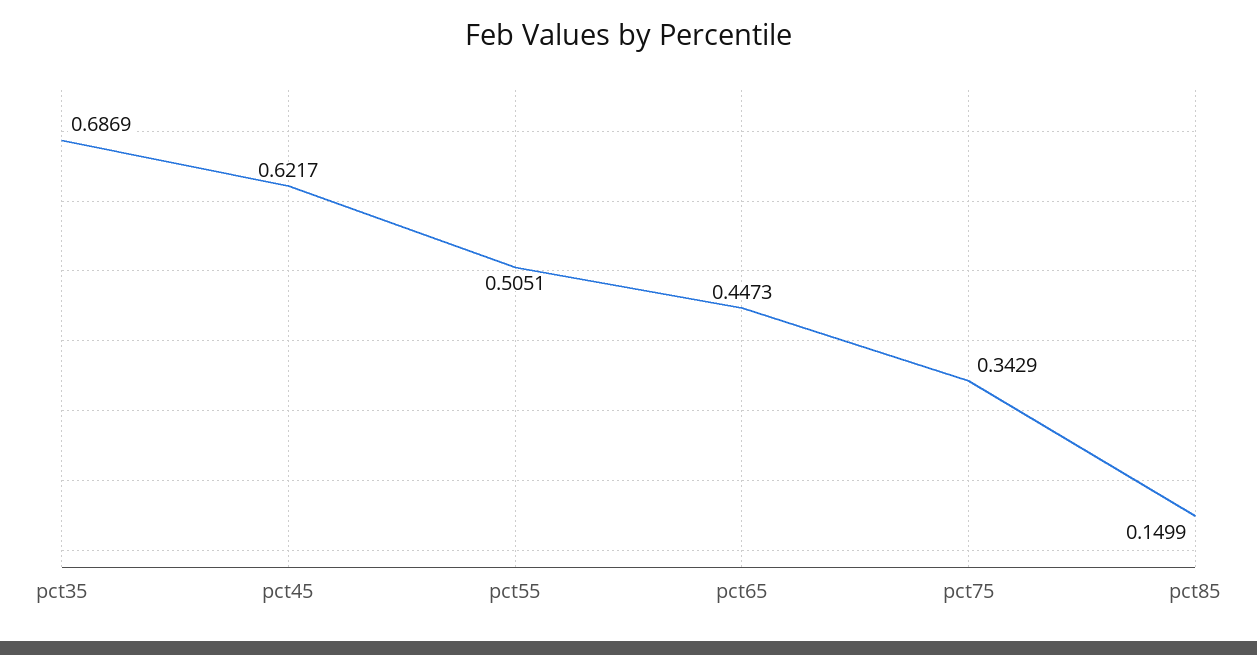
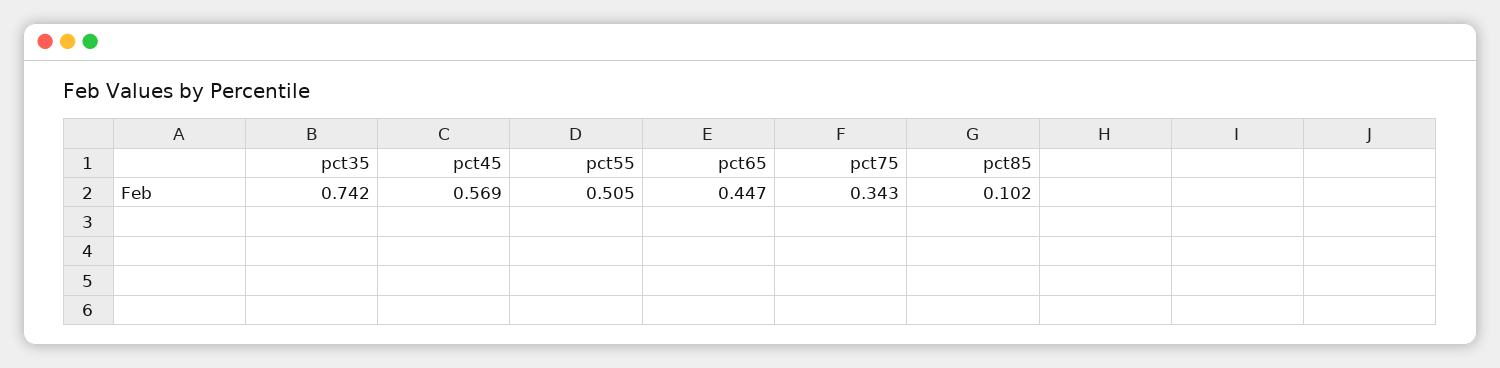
  {
-   "pct35": 0.6869,
+   "pct35": 0.742,
-   "pct45": 0.6217,
+   "pct45": 0.569,
    "pct55": 0.5051,
    "pct65": 0.4473,
    "pct75": 0.3429,
-   "pct85": 0.1499
+   "pct85": 0.102
  }

